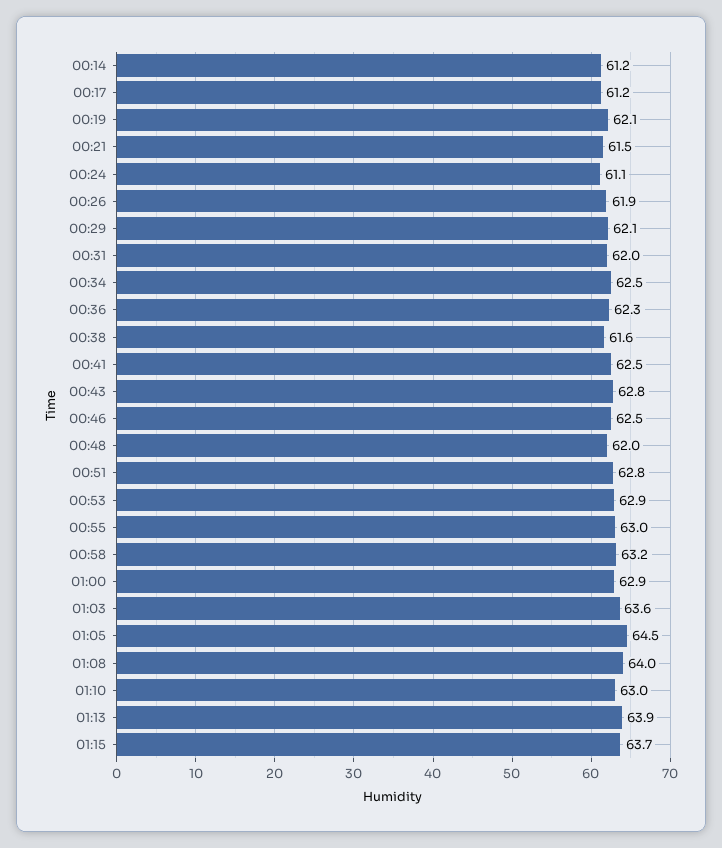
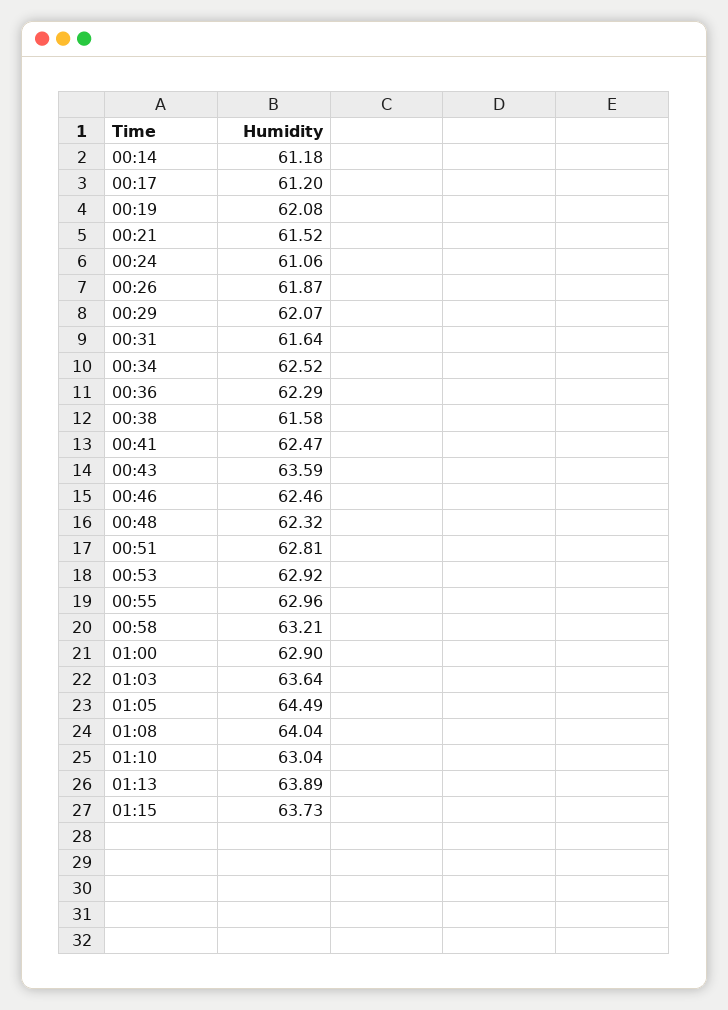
  {
    "00:14": 61.18,
    "00:17": 61.2,
    "00:19": 62.08,
    "00:21": 61.52,
    "00:24": 61.06,
    "00:26": 61.87,
    "00:29": 62.07,
-   "00:31": 62,
+   "00:31": 61.64,
    "00:34": 62.52,
    "00:36": 62.29,
    "00:38": 61.58,
    "00:41": 62.47,
-   "00:43": 62.8,
+   "00:43": 63.59,
    "00:46": 62.46,
-   "00:48": 62,
+   "00:48": 62.32,
    "00:51": 62.81,
    "00:53": 62.92,
    "00:55": 62.96,
    "00:58": 63.21,
    "01:00": 62.9,
    "01:03": 63.64,
    "01:05": 64.49,
    "01:08": 64.04,
    "01:10": 63.04,
    "01:13": 63.89,
    "01:15": 63.73
  }

